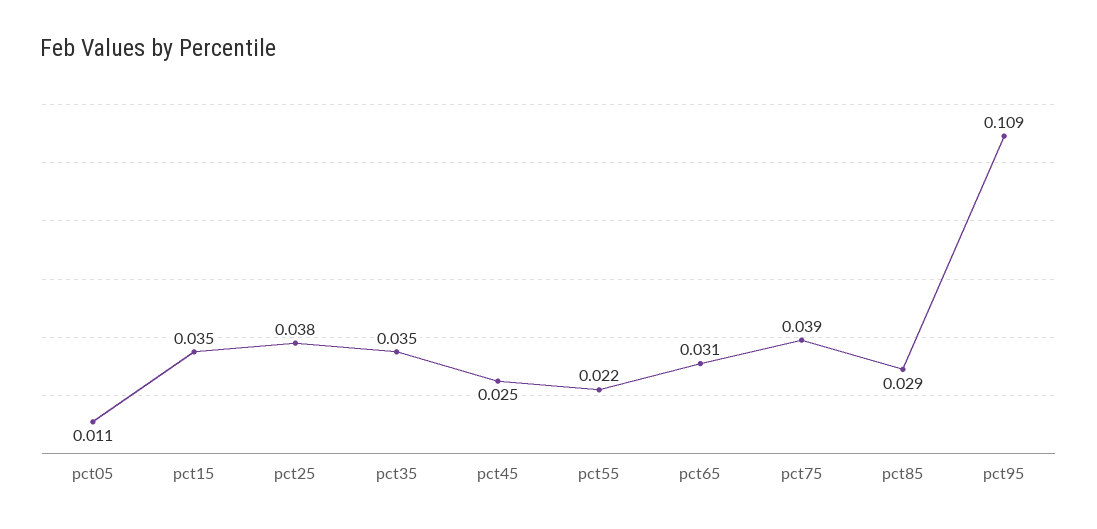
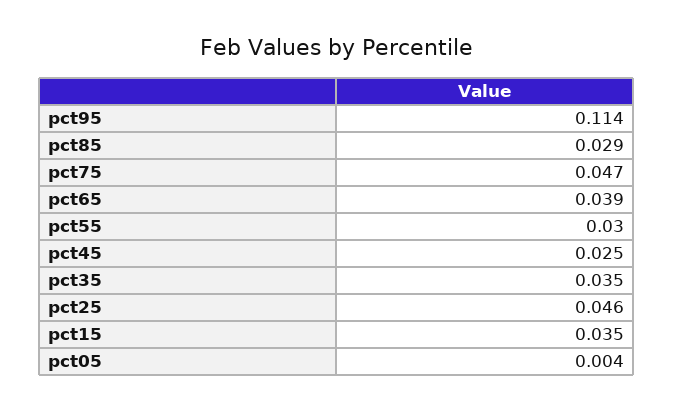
  {
-   "pct05": 0.011,
+   "pct05": 0.004,
    "pct15": 0.035,
-   "pct25": 0.038,
+   "pct25": 0.046,
    "pct35": 0.035,
    "pct45": 0.025,
-   "pct55": 0.022,
+   "pct55": 0.03,
-   "pct65": 0.031,
+   "pct65": 0.039,
-   "pct75": 0.039,
+   "pct75": 0.047,
    "pct85": 0.029,
-   "pct95": 0.109
+   "pct95": 0.114
  }

